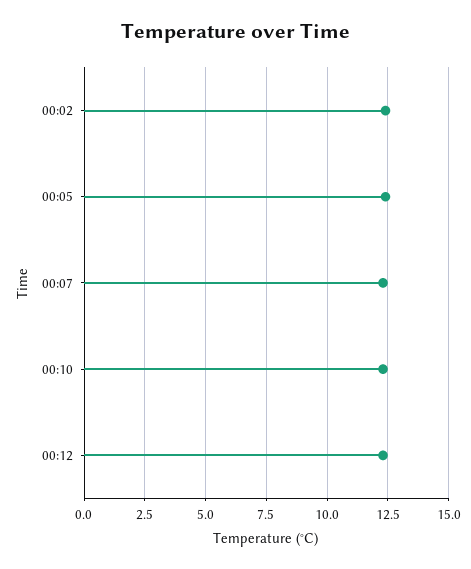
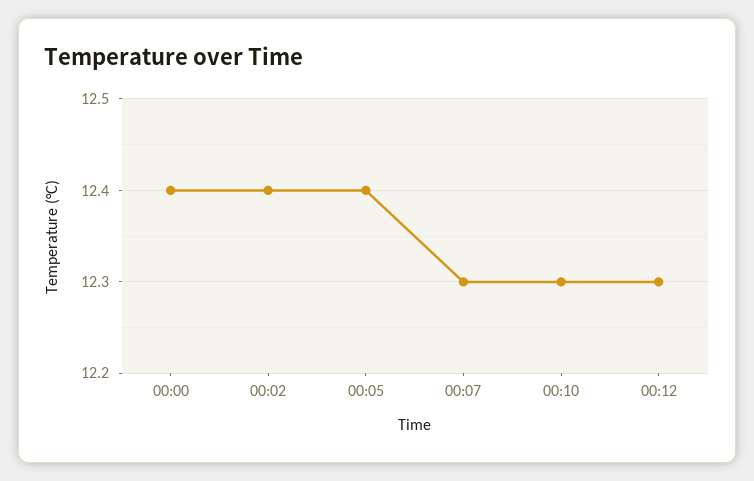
  {
    "00:02": 12.4,
    "00:05": 12.4,
    "00:07": 12.3,
    "00:10": 12.3,
-   "00:12": 12.3
+   "00:12": 12.3,
+   "00:00": 12.4
  }

